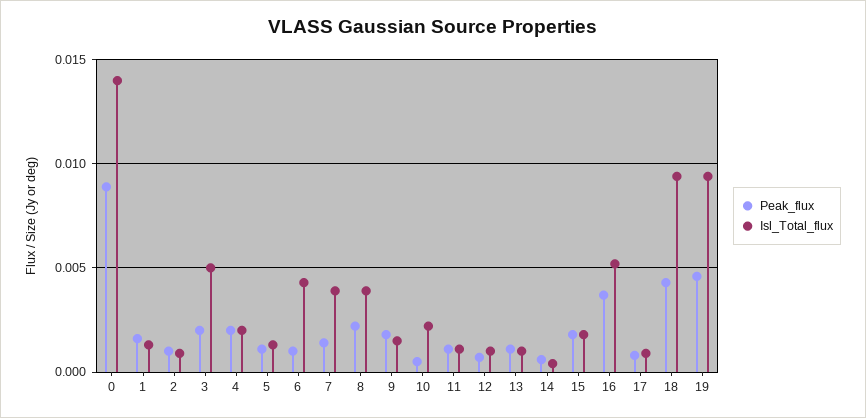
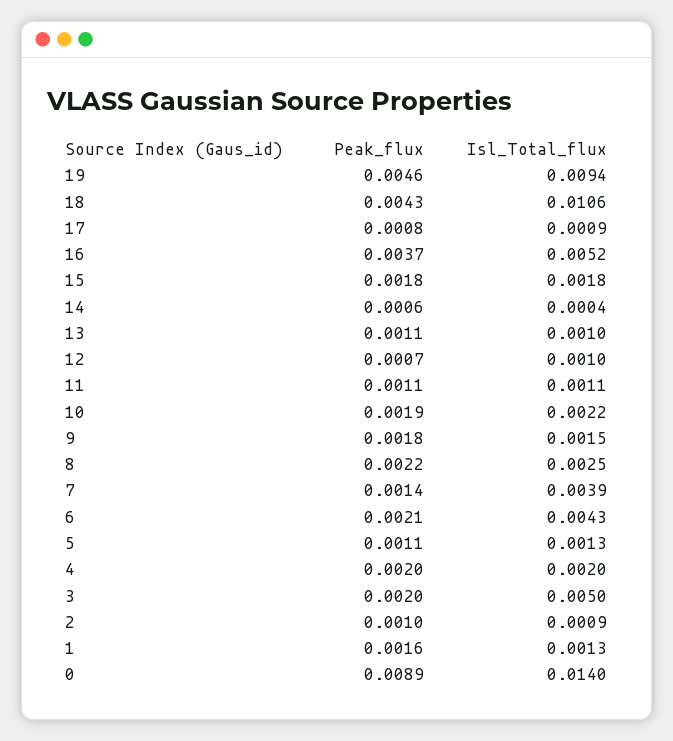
  {
    "Peak_flux": {
      "0": 0.0089,
      "1": 0.0016,
      "2": 0.001,
      "3": 0.002,
      "4": 0.002,
      "5": 0.0011,
-     "6": 0.001,
+     "6": 0.0021,
      "7": 0.0014,
      "8": 0.0022,
      "9": 0.0018,
-     "10": 0.0005,
+     "10": 0.0019,
      "11": 0.0011,
      "12": 0.0007,
      "13": 0.0011,
      "14": 0.0006,
      "15": 0.0018,
      "16": 0.0037,
      "17": 0.0008,
      "18": 0.0043,
      "19": 0.0046
    },
    "Isl_Total_flux": {
      "0": 0.014,
      "1": 0.0013,
      "2": 0.0009,
      "3": 0.005,
      "4": 0.002,
      "5": 0.0013,
      "6": 0.0043,
      "7": 0.0039,
-     "8": 0.004,
+     "8": 0.0025,
      "9": 0.0015,
      "10": 0.0022,
      "11": 0.0011,
      "12": 0.001,
      "13": 0.001,
      "14": 0.0004,
      "15": 0.0018,
      "16": 0.0052,
      "17": 0.0009,
-     "18": 0.0095,
+     "18": 0.0106,
      "19": 0.0094
    }
  }

